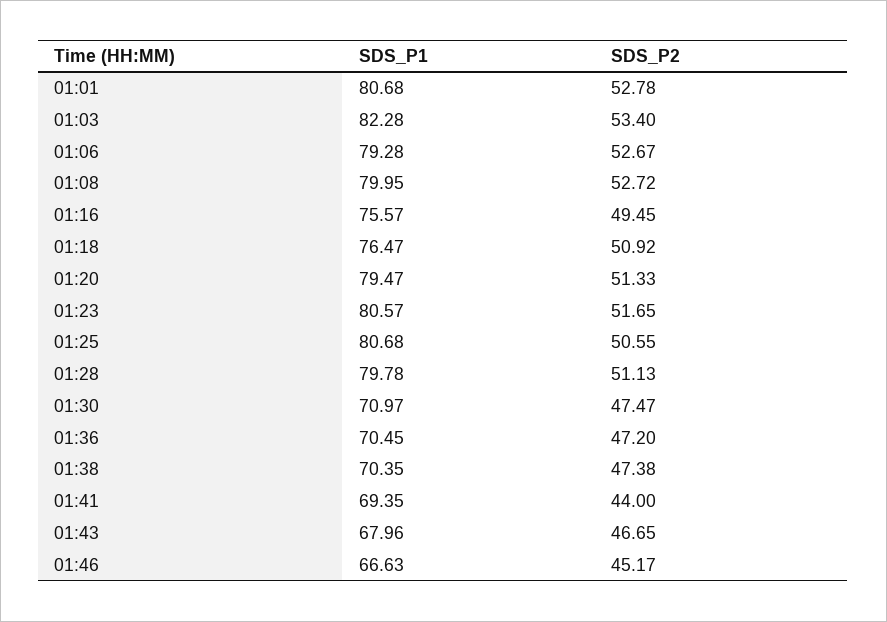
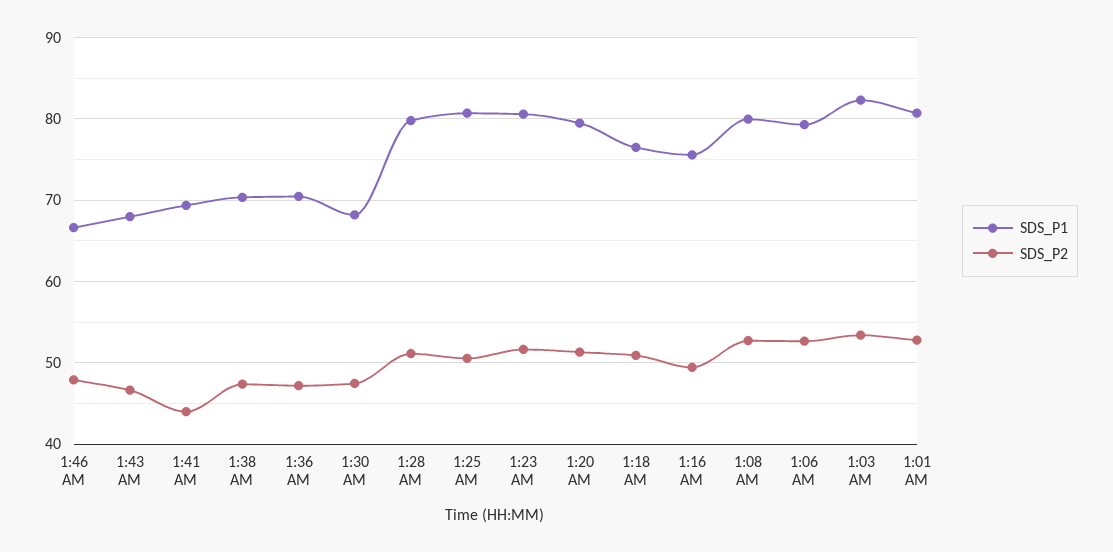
  {
    "SDS_P1": {
      "01:01": 80.68,
      "01:03": 82.28,
      "01:06": 79.28,
      "01:08": 79.95,
      "01:16": 75.57,
      "01:18": 76.47,
      "01:20": 79.47,
      "01:23": 80.57,
      "01:25": 80.68,
      "01:28": 79.78,
-     "01:30": 70.97,
+     "01:30": 68,
      "01:36": 70.45,
      "01:38": 70.35,
      "01:41": 69.35,
      "01:43": 67.96,
      "01:46": 66.63
    },
    "SDS_P2": {
      "01:01": 52.78,
      "01:03": 53.4,
      "01:06": 52.67,
      "01:08": 52.72,
      "01:16": 49.45,
      "01:18": 50.92,
      "01:20": 51.33,
      "01:23": 51.65,
      "01:25": 50.55,
      "01:28": 51.13,
      "01:30": 47.47,
      "01:36": 47.2,
      "01:38": 47.38,
      "01:41": 44,
      "01:43": 46.65,
-     "01:46": 45.17
+     "01:46": 48
    }
  }

